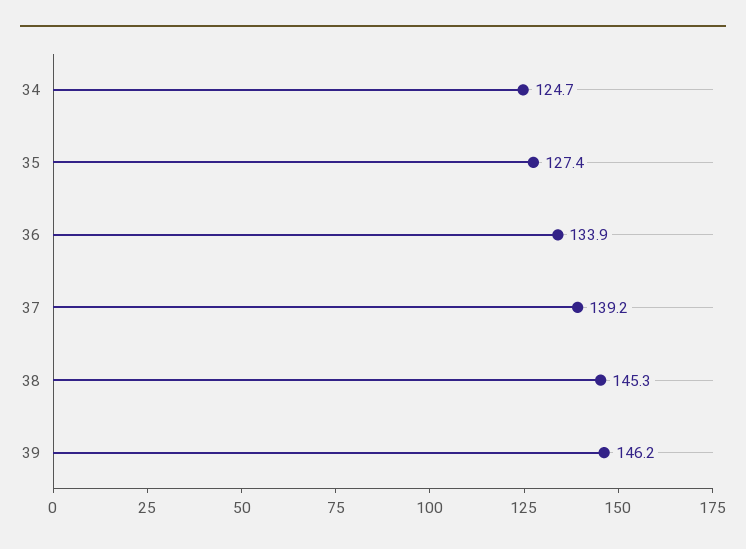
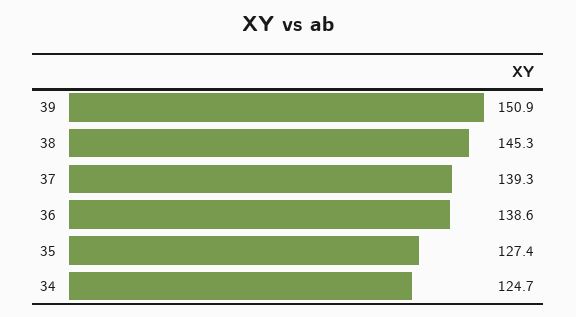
  {
    "34": 124.7,
    "35": 127.4,
-   "36": 133.9,
+   "36": 138.6,
-   "37": 139.2,
+   "37": 139.3,
    "38": 145.3,
-   "39": 146.2
+   "39": 150.9
  }

